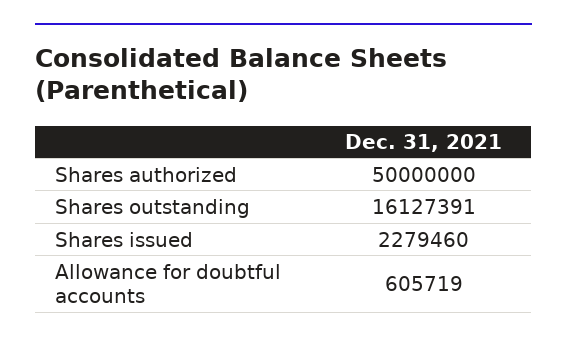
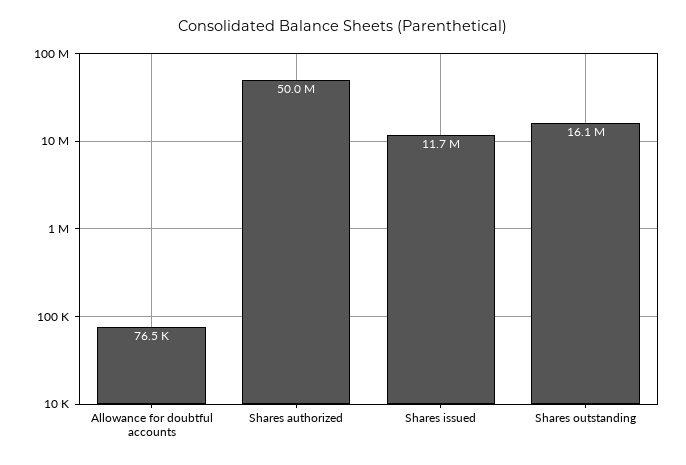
  {
    "Shares authorized": 50000000,
    "Shares outstanding": 16127391,
-   "Shares issued": 2279460,
+   "Shares issued": 11700000,
-   "Allowance for doubtful accounts": 605719
+   "Allowance for doubtful accounts": 76500
  }

